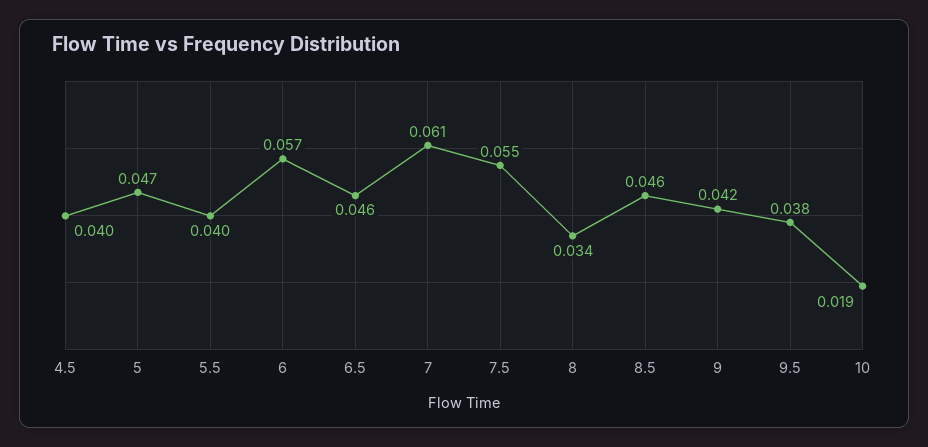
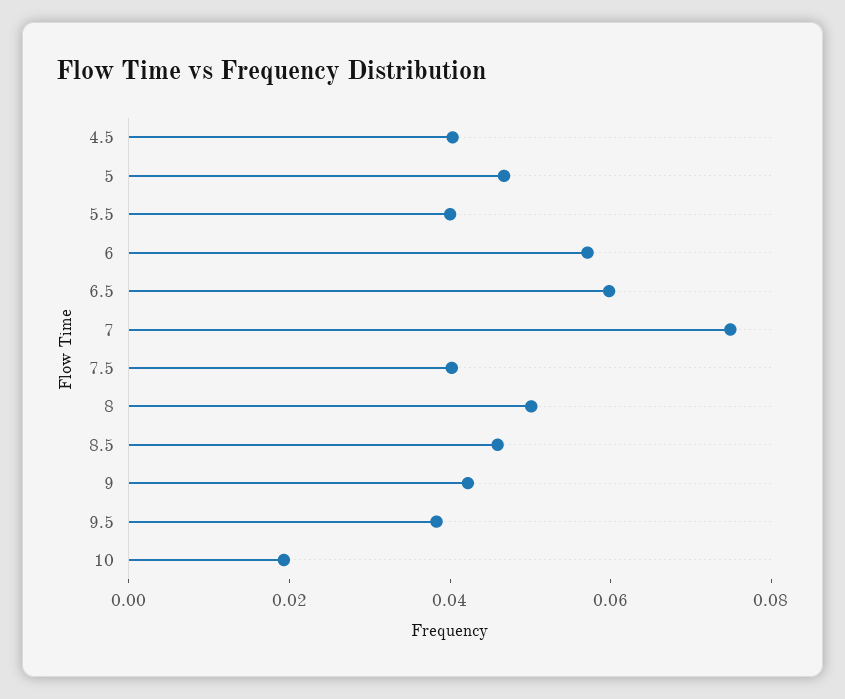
  {
    "4.5": 0.04,
    "5": 0.047,
    "5.5": 0.04,
    "6": 0.057,
-   "6.5": 0.046,
+   "6.5": 0.06,
-   "7": 0.061,
+   "7": 0.075,
-   "7.5": 0.055,
+   "7.5": 0.04,
-   "8": 0.034,
+   "8": 0.05,
    "8.5": 0.046,
    "9": 0.042,
    "9.5": 0.038,
    "10": 0.019
  }

